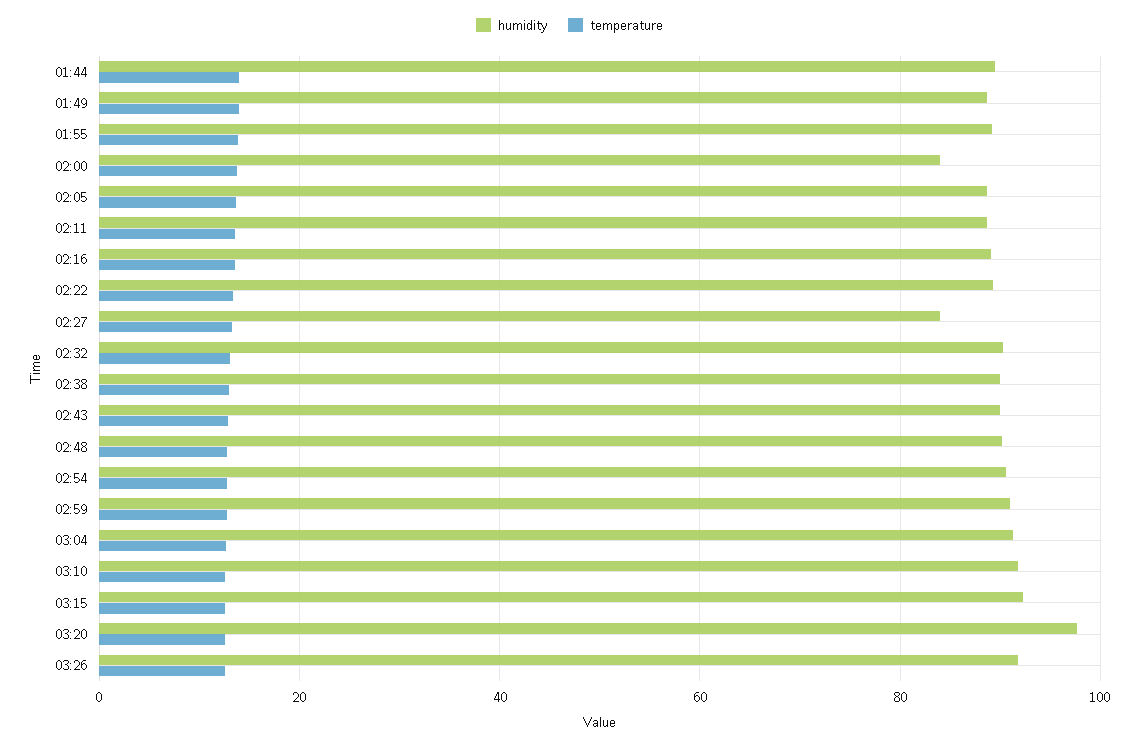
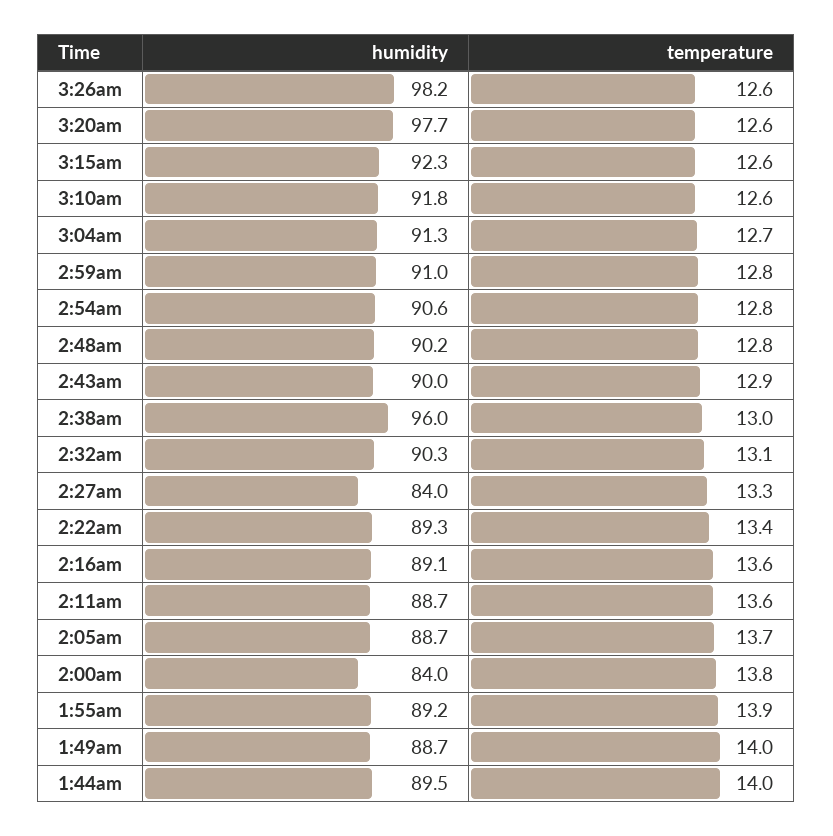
  {
    "humidity": {
      "01:44": 89.5,
      "01:49": 88.7,
      "01:55": 89.2,
      "02:00": 84,
      "02:05": 88.7,
      "02:11": 88.7,
      "02:16": 89.1,
      "02:22": 89.3,
      "02:27": 84,
      "02:32": 90.3,
-     "02:38": 90,
+     "02:38": 96,
      "02:43": 90,
      "02:48": 90.2,
      "02:54": 90.6,
      "02:59": 91,
      "03:04": 91.3,
      "03:10": 91.8,
      "03:15": 92.3,
      "03:20": 97.7,
-     "03:26": 92
+     "03:26": 98.2
    },
    "temperature": {
      "01:44": 14,
      "01:49": 14,
      "01:55": 13.9,
      "02:00": 13.8,
      "02:05": 13.7,
      "02:11": 13.6,
      "02:16": 13.6,
      "02:22": 13.4,
      "02:27": 13.3,
      "02:32": 13.1,
      "02:38": 13,
      "02:43": 12.9,
      "02:48": 12.8,
      "02:54": 12.8,
      "02:59": 12.8,
      "03:04": 12.7,
      "03:10": 12.6,
      "03:15": 12.6,
      "03:20": 12.6,
      "03:26": 12.6
    }
  }

